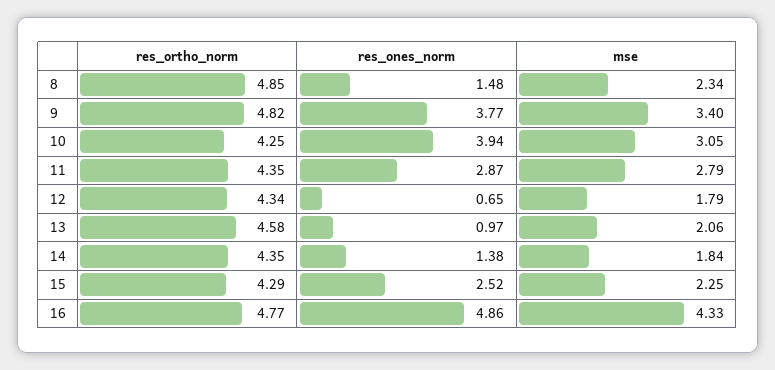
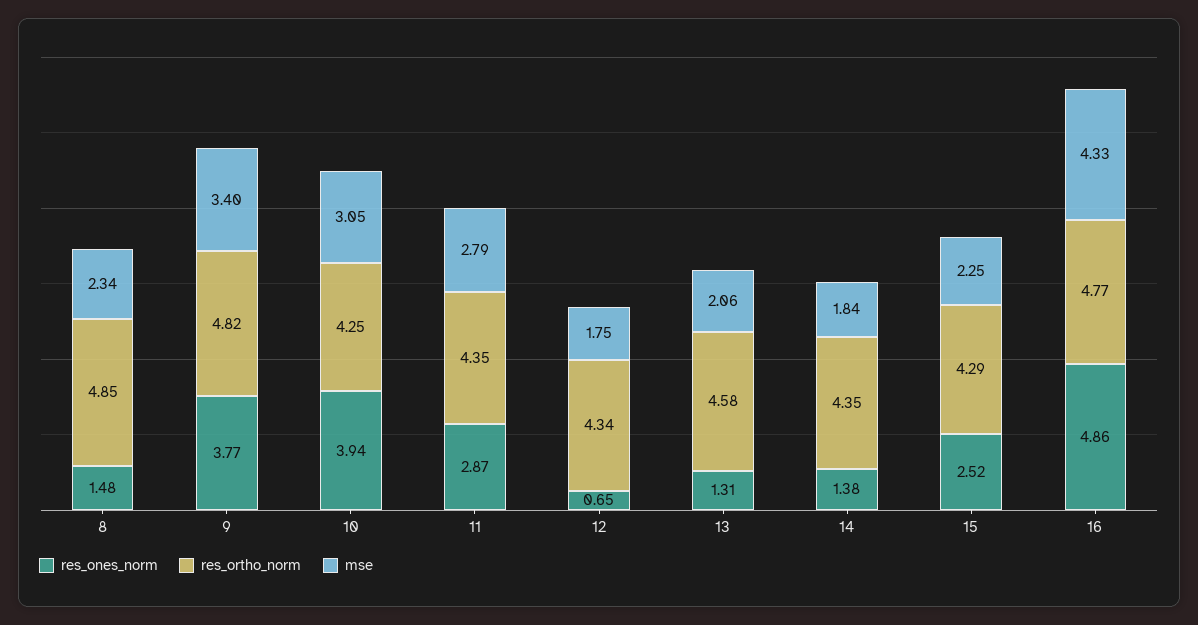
  {
    "res_ortho_norm": {
      "8": 4.85,
      "9": 4.82,
      "10": 4.25,
      "11": 4.35,
      "12": 4.34,
      "13": 4.58,
      "14": 4.35,
      "15": 4.29,
      "16": 4.77
    },
    "res_ones_norm": {
      "8": 1.48,
      "9": 3.77,
      "10": 3.94,
      "11": 2.87,
      "12": 0.65,
-     "13": 0.97,
+     "13": 1.31,
      "14": 1.38,
      "15": 2.52,
      "16": 4.86
    },
    "mse": {
      "8": 2.34,
      "9": 3.4,
      "10": 3.05,
      "11": 2.79,
-     "12": 1.79,
+     "12": 1.75,
      "13": 2.06,
      "14": 1.84,
      "15": 2.25,
      "16": 4.33
    }
  }

